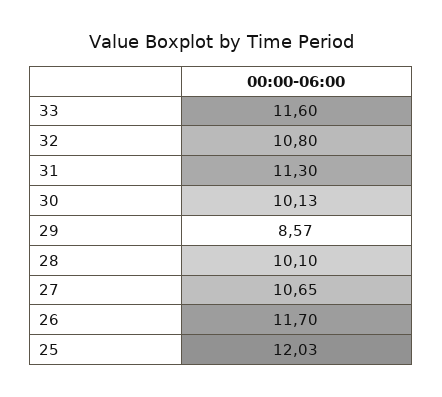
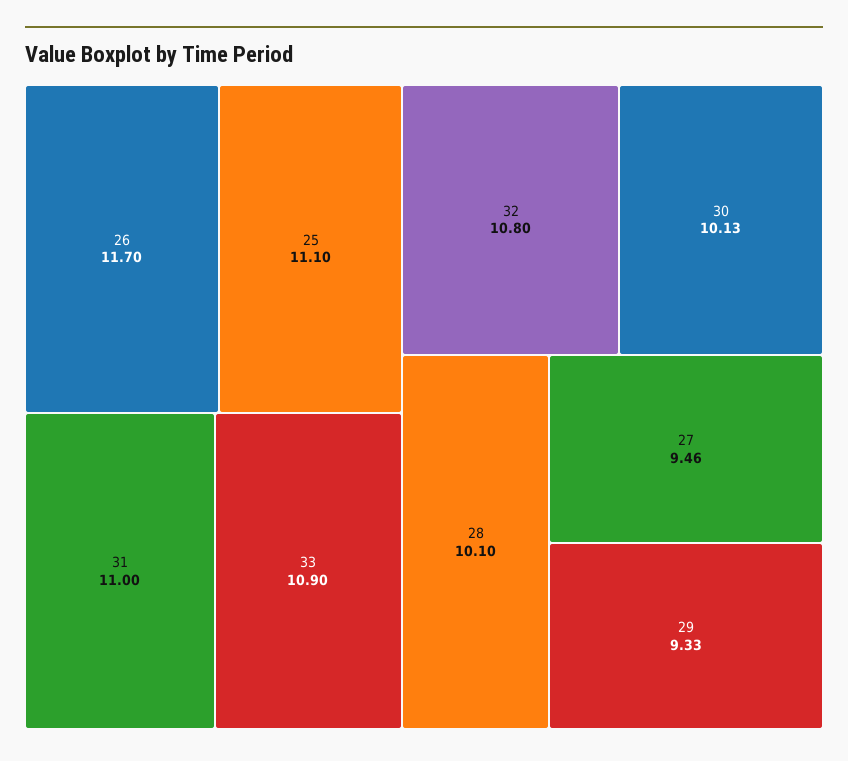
  {
-   "33": 11.6,
+   "33": 10.9,
    "32": 10.8,
-   "31": 11.3,
+   "31": 11,
    "30": 10.13,
-   "29": 8.57,
+   "29": 9.33,
    "28": 10.1,
-   "27": 10.65,
+   "27": 9.46,
    "26": 11.7,
-   "25": 12.03
+   "25": 11.1
  }

